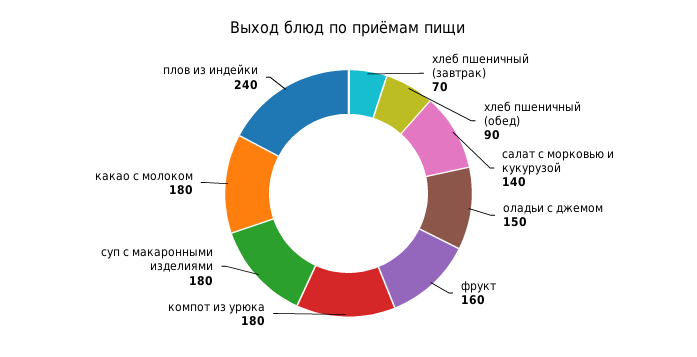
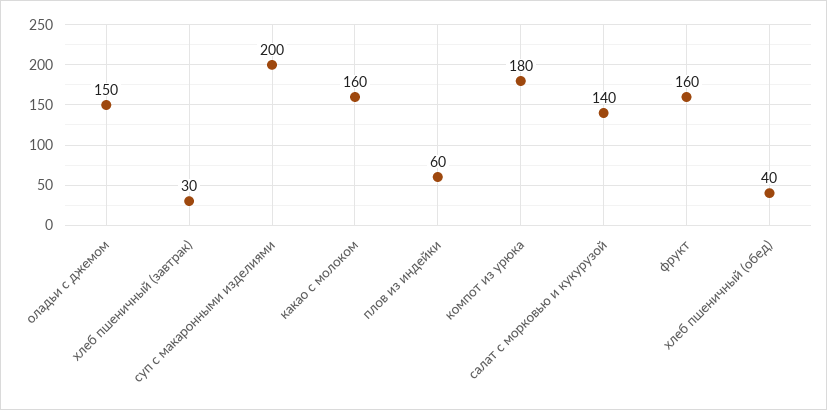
  {
-   "хлеб пшеничный (завтрак)": 70,
+   "хлеб пшеничный (завтрак)": 30,
-   "хлеб пшеничный (обед)": 90,
+   "хлеб пшеничный (обед)": 40,
    "салат с морковью и кукурузой": 140,
    "оладьи с джемом": 150,
    "фрукт": 160,
    "компот из урюка": 180,
-   "суп с макаронными изделиями": 180,
+   "суп с макаронными изделиями": 200,
-   "какао с молоком": 180,
+   "какао с молоком": 160,
-   "плов из индейки": 240
+   "плов из индейки": 60
  }

